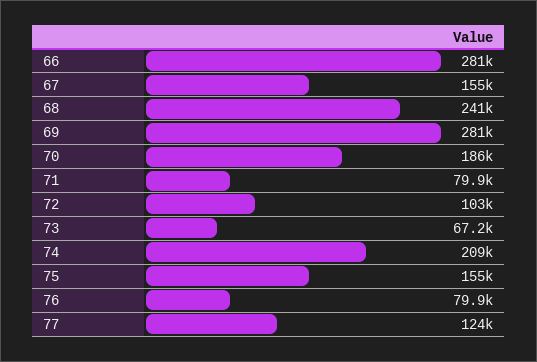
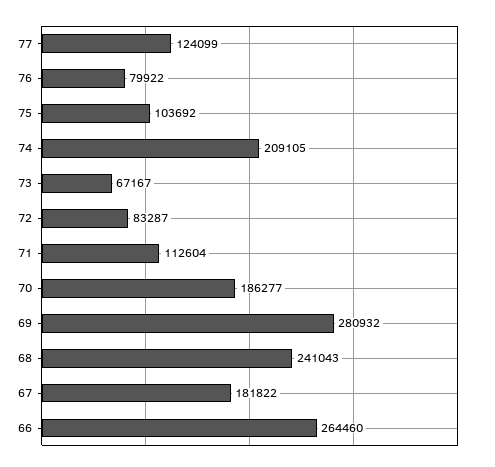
  {
-   "66": 281000,
+   "66": 264460,
-   "67": 155000,
+   "67": 181822,
    "68": 241043,
    "69": 280932,
    "70": 186277,
-   "71": 79900,
+   "71": 112604,
-   "72": 103000,
+   "72": 83287,
    "73": 67167,
    "74": 209105,
-   "75": 155000,
+   "75": 103692,
    "76": 79922,
    "77": 124099
  }

